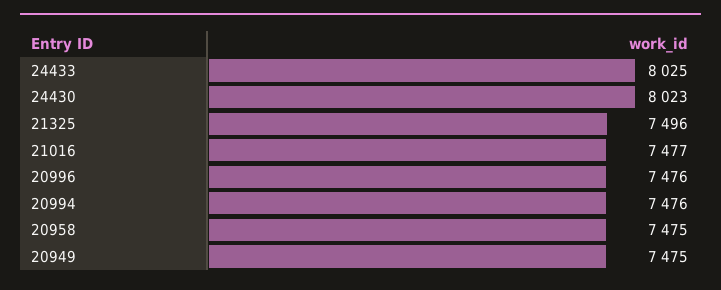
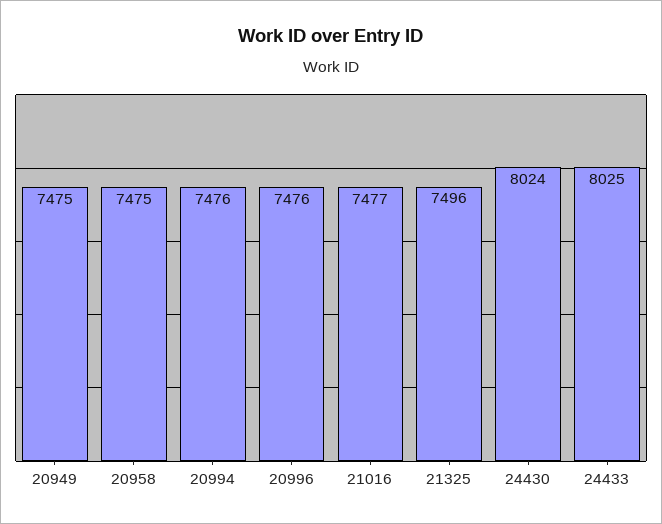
  {
    "24433": 8025,
-   "24430": 8023,
+   "24430": 8024,
    "21325": 7496,
    "21016": 7477,
    "20996": 7476,
    "20994": 7476,
    "20958": 7475,
    "20949": 7475
  }

